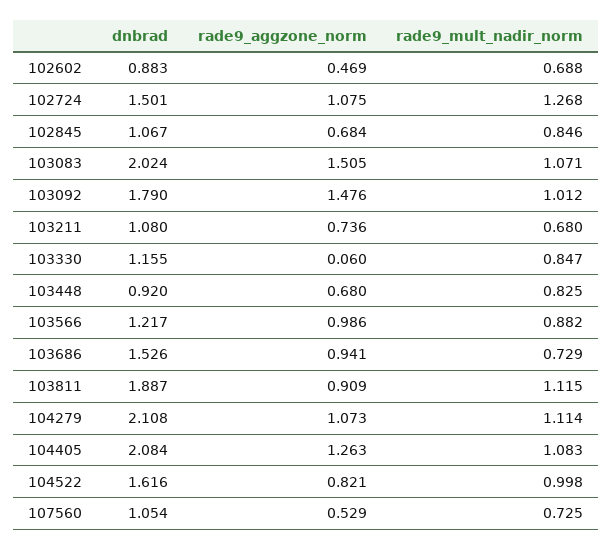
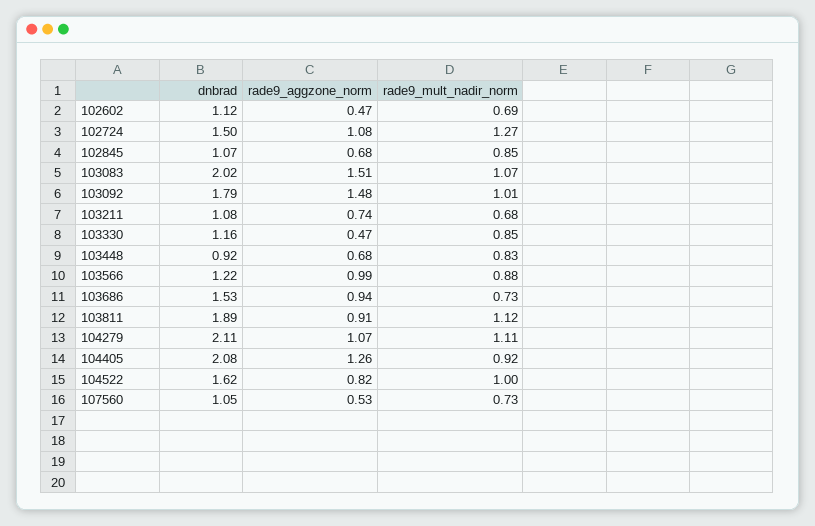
  {
    "dnbrad": {
-     "102602": 0.883,
+     "102602": 1.12,
      "102724": 1.501,
      "102845": 1.067,
      "103083": 2.024,
      "103092": 1.79,
      "103211": 1.08,
      "103330": 1.155,
      "103448": 0.92,
      "103566": 1.217,
      "103686": 1.526,
      "103811": 1.887,
      "104279": 2.108,
      "104405": 2.084,
      "104522": 1.616,
      "107560": 1.054
    },
    "rade9_aggzone_norm": {
      "102602": 0.469,
      "102724": 1.075,
      "102845": 0.684,
      "103083": 1.505,
      "103092": 1.476,
      "103211": 0.736,
-     "103330": 0.06,
+     "103330": 0.47,
      "103448": 0.68,
      "103566": 0.986,
      "103686": 0.941,
      "103811": 0.909,
      "104279": 1.073,
      "104405": 1.263,
      "104522": 0.821,
      "107560": 0.529
    },
    "rade9_mult_nadir_norm": {
      "102602": 0.688,
      "102724": 1.268,
      "102845": 0.846,
      "103083": 1.071,
      "103092": 1.012,
      "103211": 0.68,
      "103330": 0.847,
      "103448": 0.825,
      "103566": 0.882,
      "103686": 0.729,
      "103811": 1.115,
      "104279": 1.114,
-     "104405": 1.083,
+     "104405": 0.92,
      "104522": 0.998,
      "107560": 0.725
    }
  }

